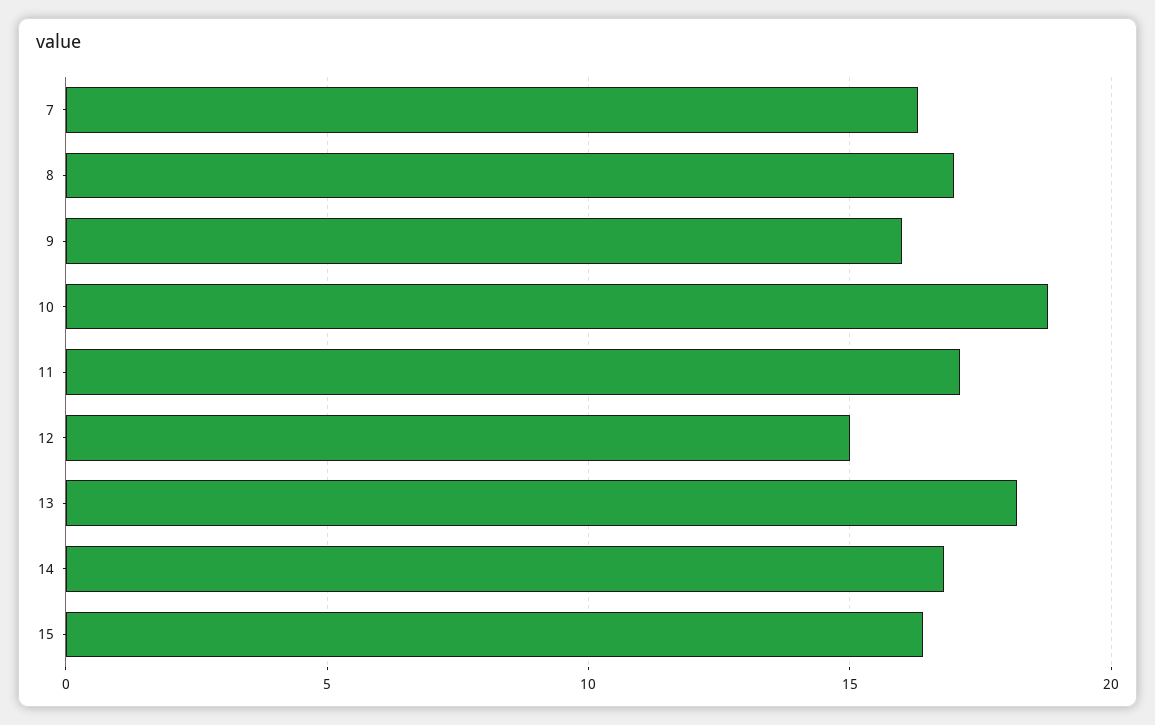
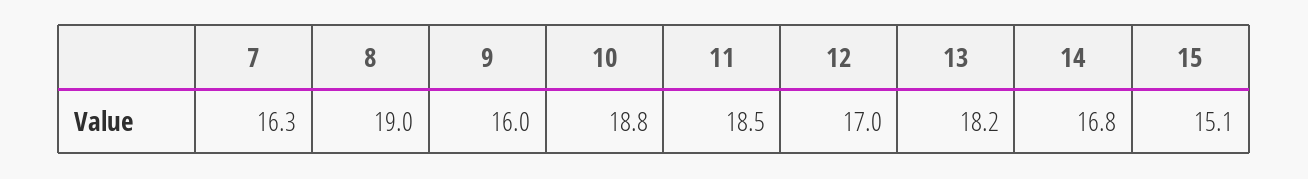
  {
    "7": 16.3,
-   "8": 17,
+   "8": 19,
    "9": 16,
    "10": 18.8,
-   "11": 17,
+   "11": 18.5,
-   "12": 15,
+   "12": 17,
    "13": 18.2,
    "14": 16.8,
-   "15": 16.5
+   "15": 15.1
  }

